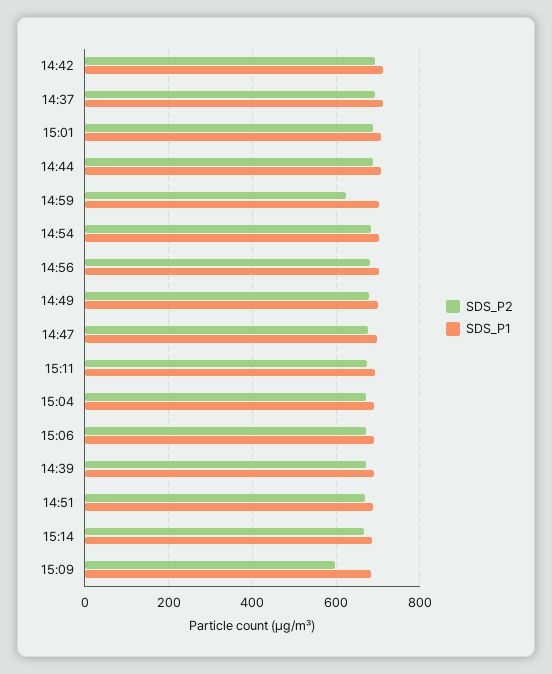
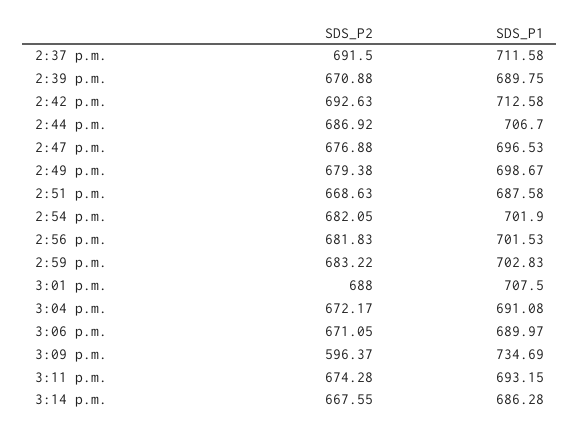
  {
    "SDS_P2": {
      "14:42": 692.63,
      "14:37": 691.5,
      "15:01": 688,
      "14:44": 686.92,
-     "14:59": 620,
+     "14:59": 683.22,
      "14:54": 682.05,
      "14:56": 681.83,
      "14:49": 679.38,
      "14:47": 676.88,
      "15:11": 674.28,
      "15:04": 672.17,
      "15:06": 671.05,
      "14:39": 670.88,
      "14:51": 668.63,
      "15:14": 667.55,
      "15:09": 596.37
    },
    "SDS_P1": {
      "14:42": 712.58,
      "14:37": 711.58,
      "15:01": 707.5,
      "14:44": 706.7,
      "14:59": 702.83,
      "14:54": 701.9,
      "14:56": 701.53,
      "14:49": 698.67,
      "14:47": 696.53,
      "15:11": 693.15,
      "15:04": 691.08,
      "15:06": 689.97,
      "14:39": 689.75,
      "14:51": 687.58,
      "15:14": 686.28,
-     "15:09": 680
+     "15:09": 734.69
    }
  }

